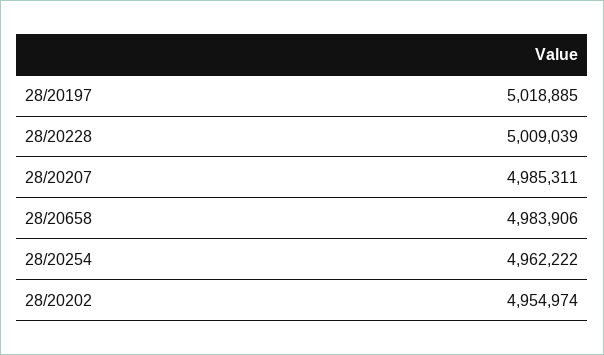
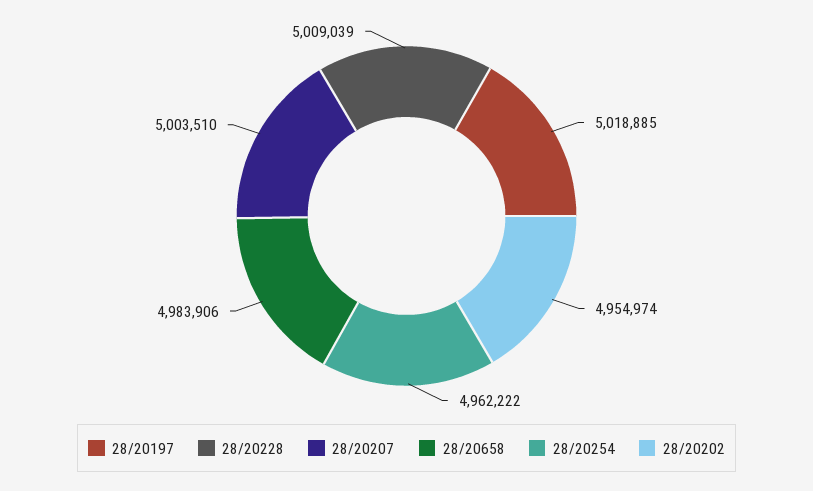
  {
    "28/20197": 5018885,
    "28/20228": 5009039,
-   "28/20207": 4985311,
+   "28/20207": 5003510,
    "28/20658": 4983906,
    "28/20254": 4962222,
    "28/20202": 4954974
  }

